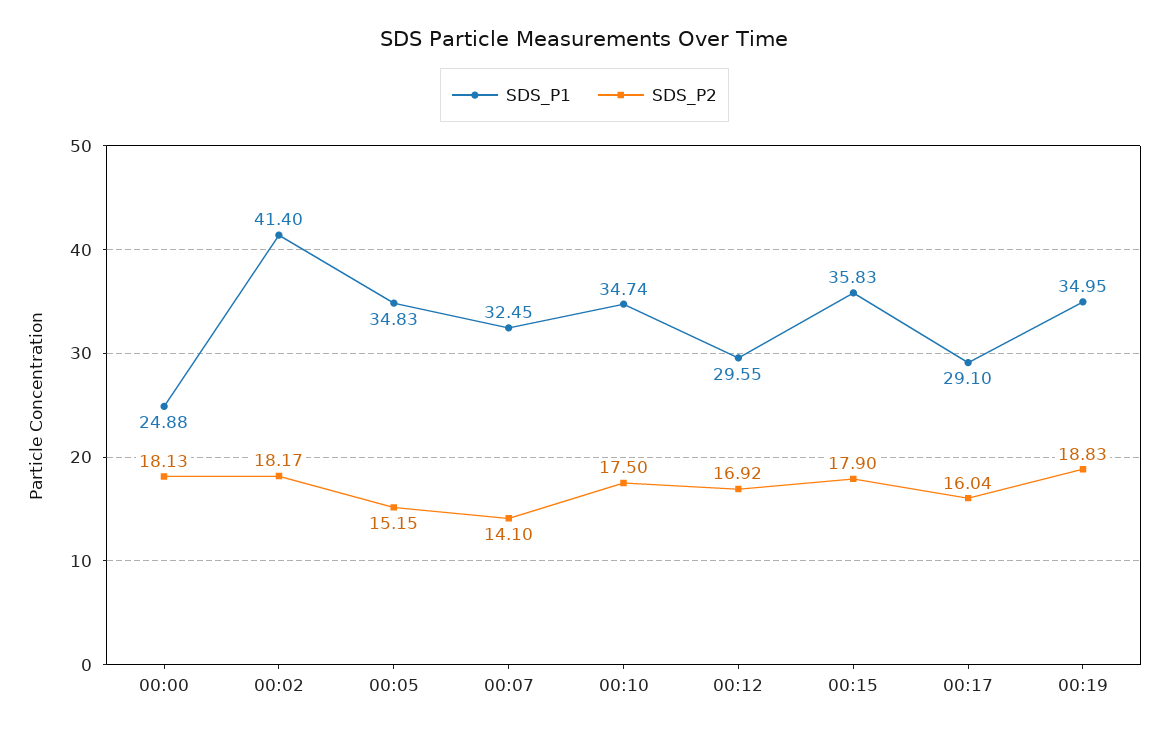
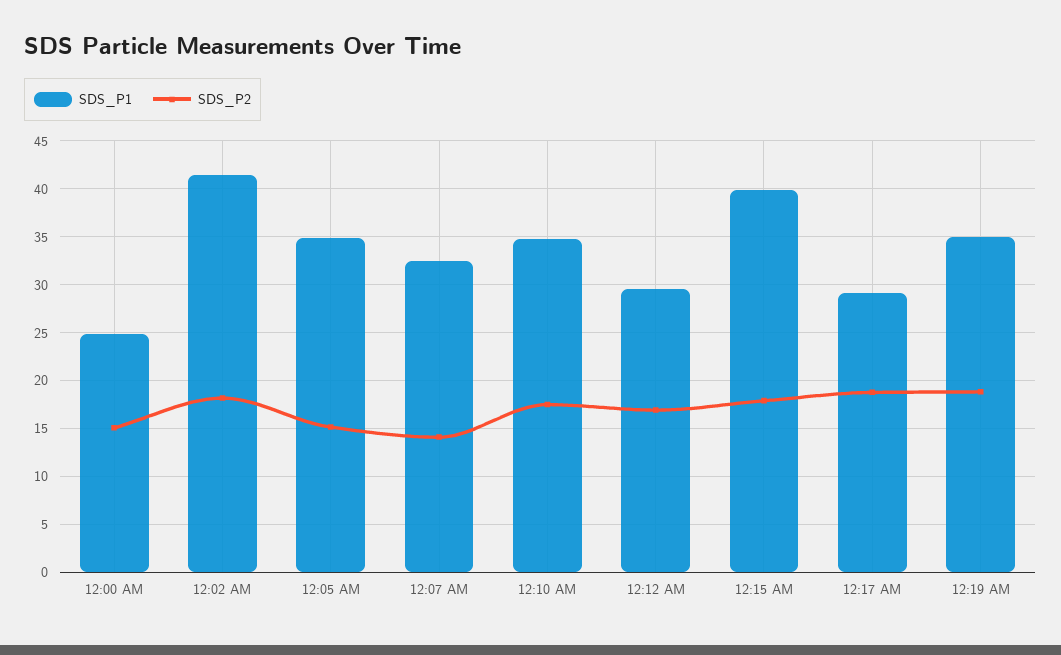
  {
    "SDS_P1": {
      "00:00": 24.88,
      "00:02": 41.4,
      "00:05": 34.83,
      "00:07": 32.45,
      "00:10": 34.74,
      "00:12": 29.55,
-     "00:15": 35.83,
+     "00:15": 40,
      "00:17": 29.1,
      "00:19": 34.95
    },
    "SDS_P2": {
-     "00:00": 18.13,
+     "00:00": 15,
      "00:02": 18.17,
      "00:05": 15.15,
      "00:07": 14.1,
      "00:10": 17.5,
      "00:12": 16.92,
      "00:15": 17.9,
-     "00:17": 16.04,
+     "00:17": 19,
      "00:19": 18.83
    }
  }

